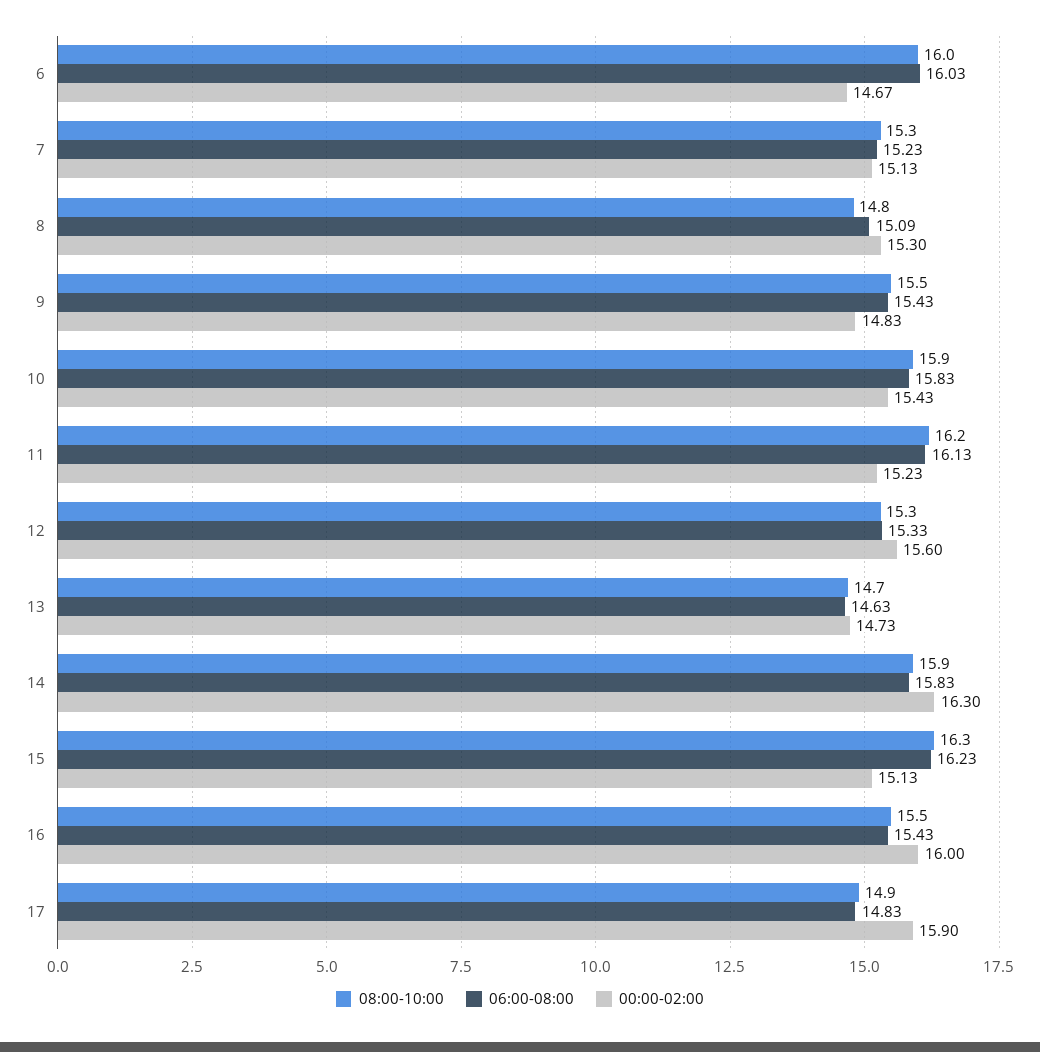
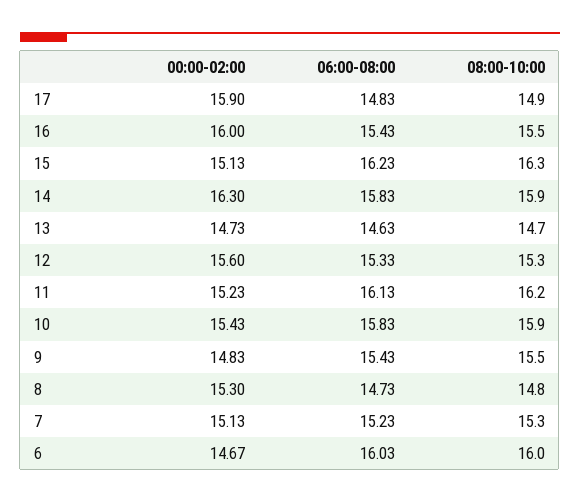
  {
    "08:00-10:00": {
      "6": 16,
      "7": 15.3,
      "8": 14.8,
      "9": 15.5,
      "10": 15.9,
      "11": 16.2,
      "12": 15.3,
      "13": 14.7,
      "14": 15.9,
      "15": 16.3,
      "16": 15.5,
      "17": 14.9
    },
    "06:00-08:00": {
      "6": 16.03,
      "7": 15.23,
-     "8": 15.09,
+     "8": 14.73,
      "9": 15.43,
      "10": 15.83,
      "11": 16.13,
      "12": 15.33,
      "13": 14.63,
      "14": 15.83,
      "15": 16.23,
      "16": 15.43,
      "17": 14.83
    },
    "00:00-02:00": {
      "6": 14.67,
      "7": 15.13,
      "8": 15.3,
      "9": 14.83,
      "10": 15.43,
      "11": 15.23,
      "12": 15.6,
      "13": 14.73,
      "14": 16.3,
      "15": 15.13,
      "16": 16,
      "17": 15.9
    }
  }

